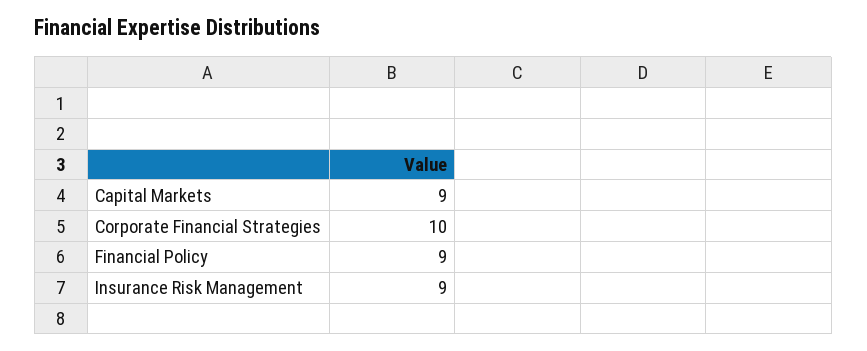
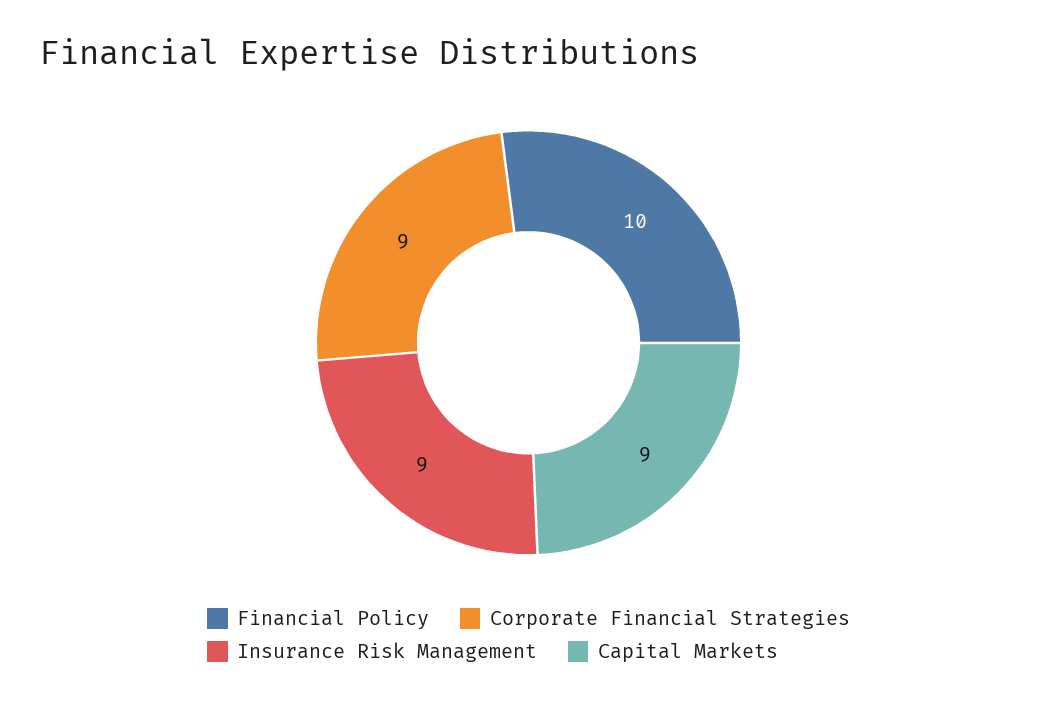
  {
    "Capital Markets": 9,
-   "Corporate Financial Strategies": 10,
+   "Corporate Financial Strategies": 9,
-   "Financial Policy": 9,
+   "Financial Policy": 10,
    "Insurance Risk Management": 9
  }

